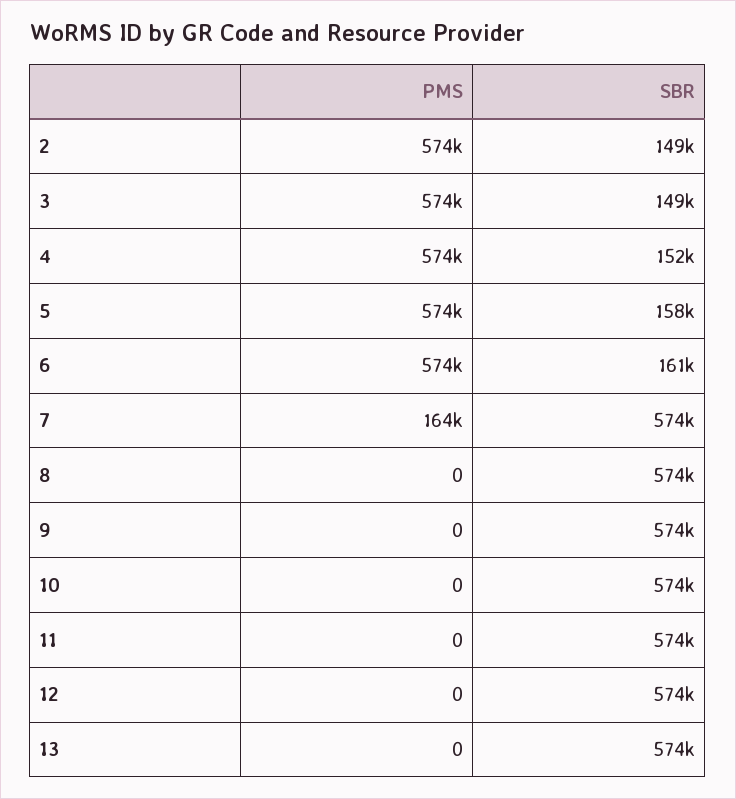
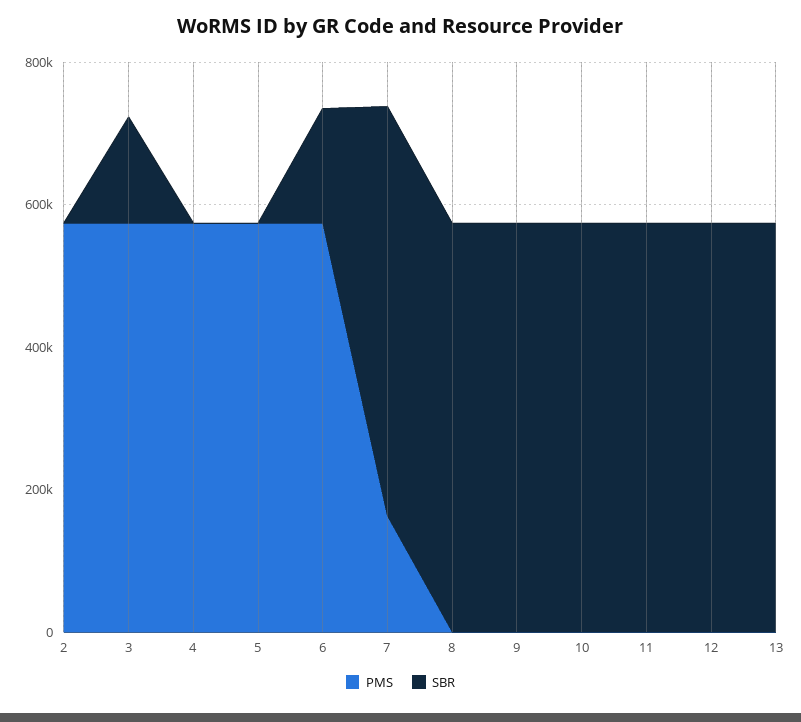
  {
    "PMS": {
      "2": 574000,
      "3": 574000,
      "4": 574000,
      "5": 574000,
      "6": 574000,
      "7": 164000,
      "8": 0,
      "9": 0,
      "10": 0,
      "11": 0,
      "12": 0,
      "13": 0
    },
    "SBR": {
-     "2": 149000,
+     "2": 0,
      "3": 149000,
-     "4": 152000,
+     "4": 0,
-     "5": 158000,
+     "5": 0,
      "6": 161000,
      "7": 574000,
      "8": 574000,
      "9": 574000,
      "10": 574000,
      "11": 574000,
      "12": 574000,
      "13": 574000
    }
  }

